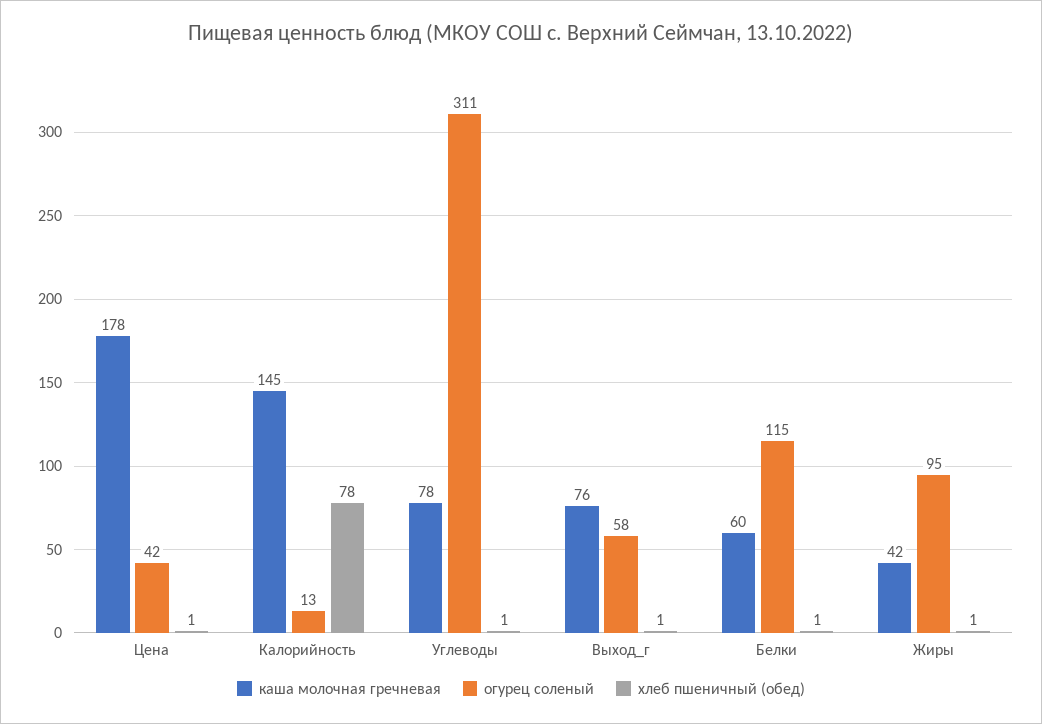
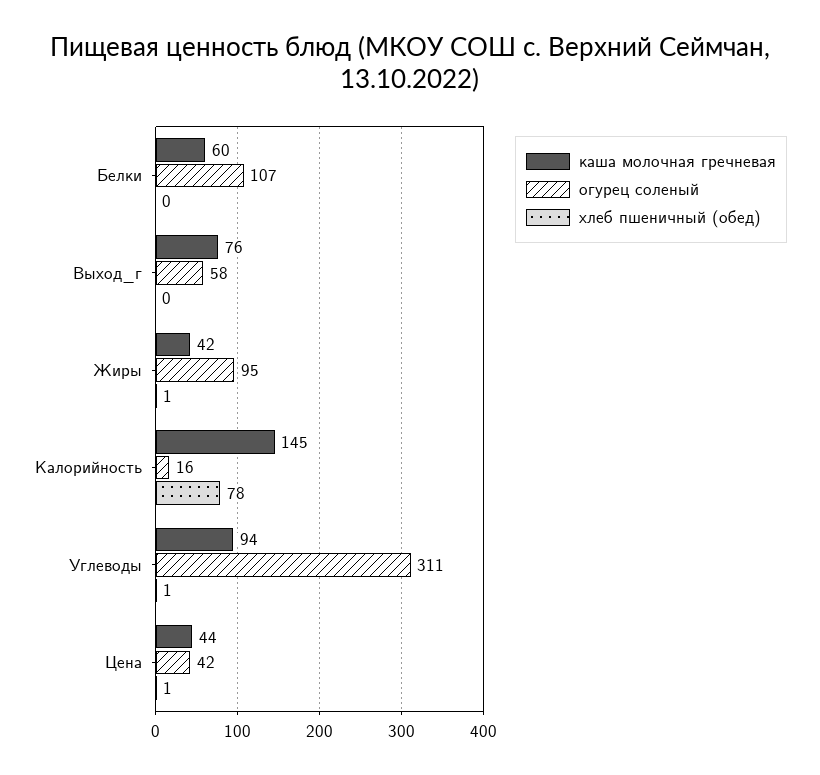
  {
    "каша молочная гречневая": {
-     "Цена": 178,
+     "Цена": 44,
      "Калорийность": 145,
-     "Углеводы": 78,
+     "Углеводы": 94,
      "Выход_г": 76,
      "Белки": 60,
      "Жиры": 42
    },
    "огурец соленый": {
      "Цена": 42,
-     "Калорийность": 13,
+     "Калорийность": 16,
      "Углеводы": 311,
      "Выход_г": 58,
-     "Белки": 115,
+     "Белки": 107,
      "Жиры": 95
    },
    "хлеб пшеничный (обед)": {
      "Цена": 1,
      "Калорийность": 78,
      "Углеводы": 1,
-     "Выход_г": 1,
+     "Выход_г": 0,
-     "Белки": 1,
+     "Белки": 0,
      "Жиры": 1
    }
  }

